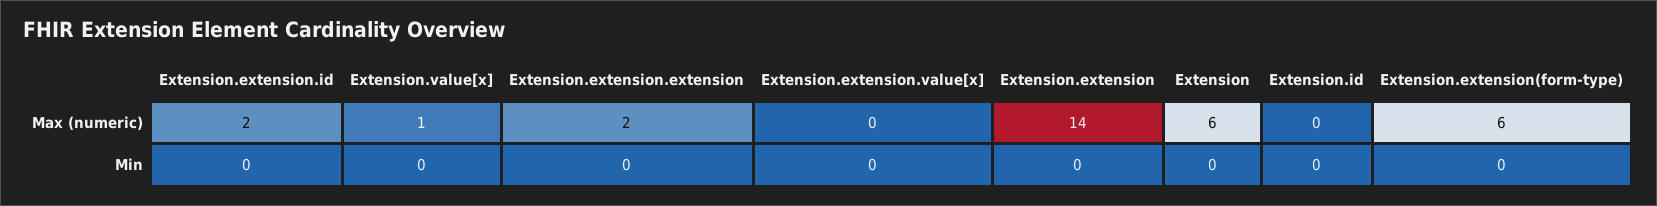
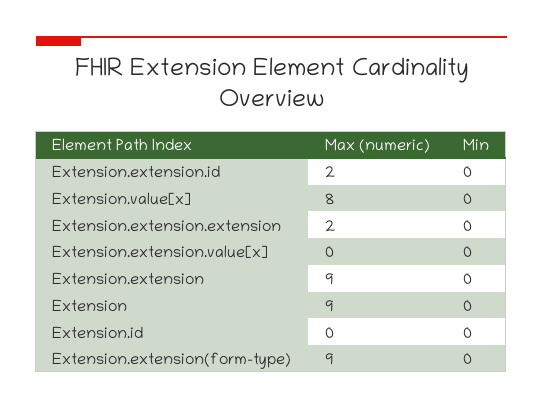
  {
    "Extension.extension.id": {
      "Max (numeric)": 2,
      "Min": 0
    },
    "Extension.value[x]": {
-     "Max (numeric)": 1,
+     "Max (numeric)": 8,
      "Min": 0
    },
    "Extension.extension.extension": {
      "Max (numeric)": 2,
      "Min": 0
    },
    "Extension.extension.value[x]": {
      "Max (numeric)": 0,
      "Min": 0
    },
    "Extension.extension": {
-     "Max (numeric)": 14,
+     "Max (numeric)": 9,
      "Min": 0
    },
    "Extension": {
-     "Max (numeric)": 6,
+     "Max (numeric)": 9,
      "Min": 0
    },
    "Extension.id": {
      "Max (numeric)": 0,
      "Min": 0
    },
    "Extension.extension(form-type)": {
-     "Max (numeric)": 6,
+     "Max (numeric)": 9,
      "Min": 0
    }
  }

